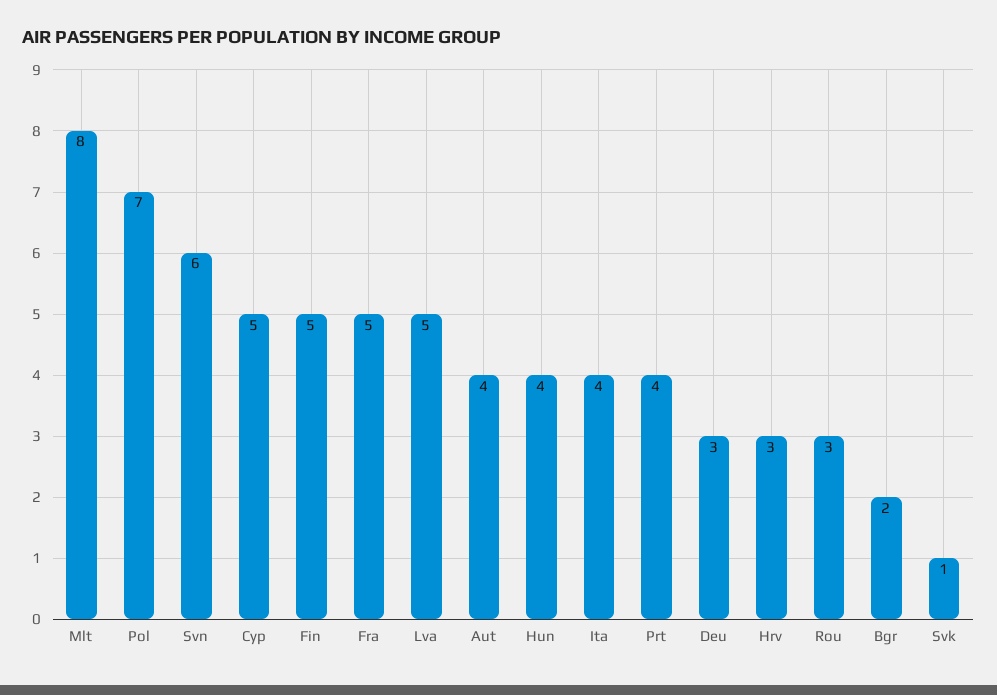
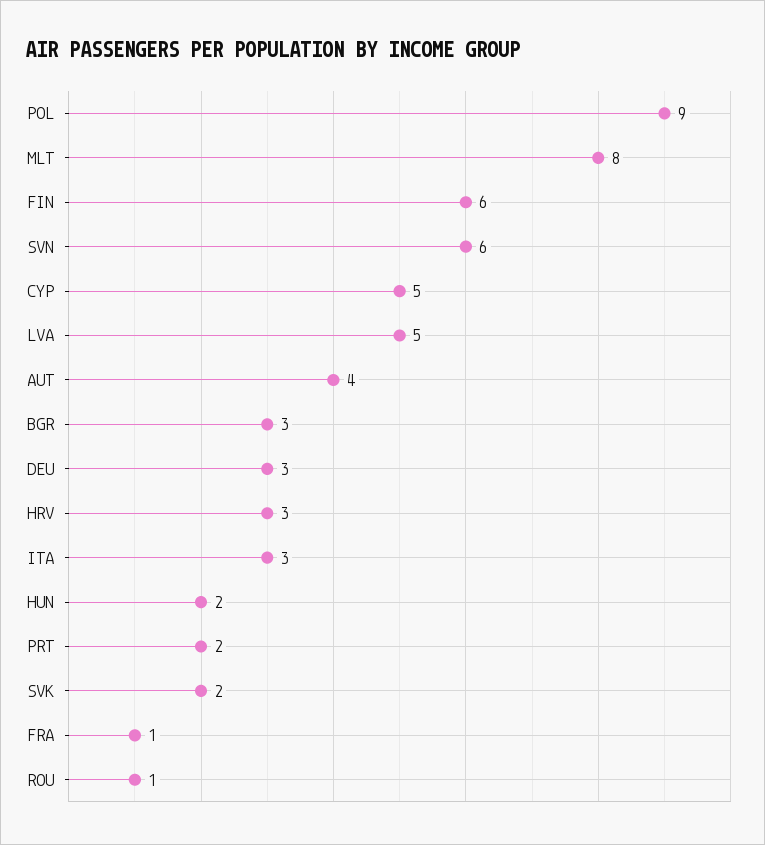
  {
    "Mlt": 8,
-   "Pol": 7,
+   "Pol": 9,
    "Svn": 6,
    "Cyp": 5,
-   "Fin": 5,
+   "Fin": 6,
-   "Fra": 5,
+   "Fra": 1,
    "Lva": 5,
    "Aut": 4,
-   "Hun": 4,
+   "Hun": 2,
-   "Ita": 4,
+   "Ita": 3,
-   "Prt": 4,
+   "Prt": 2,
    "Deu": 3,
    "Hrv": 3,
-   "Rou": 3,
+   "Rou": 1,
-   "Bgr": 2,
+   "Bgr": 3,
-   "Svk": 1
+   "Svk": 2
  }

